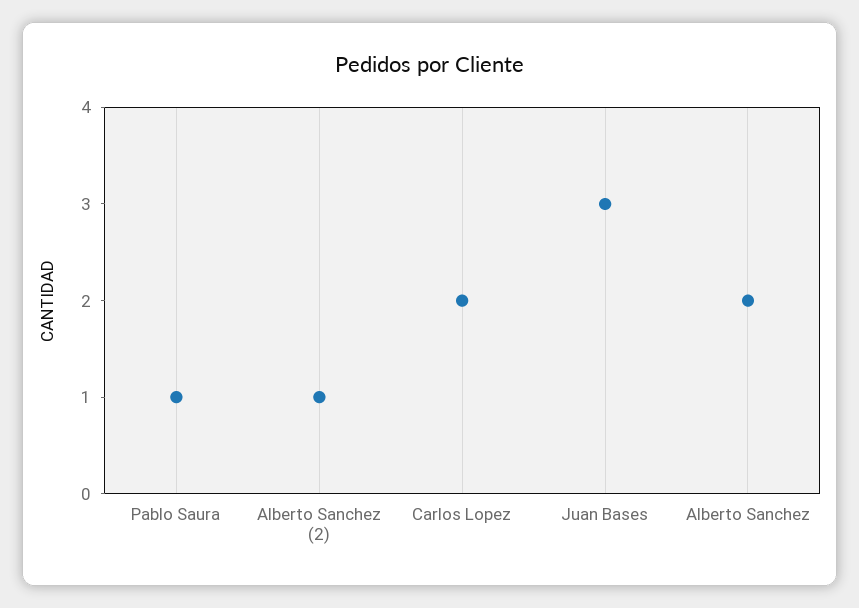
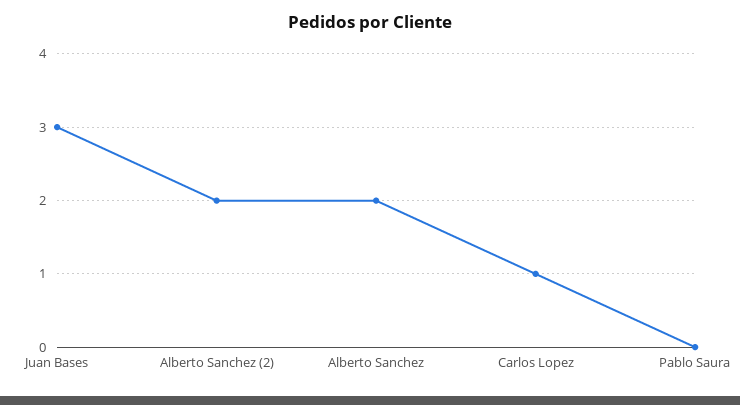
  {
-   "Pablo Saura": 1,
+   "Pablo Saura": 0,
-   "Alberto Sanchez (2)": 1,
+   "Alberto Sanchez (2)": 2,
-   "Carlos Lopez": 2,
+   "Carlos Lopez": 1,
    "Juan Bases": 3,
    "Alberto Sanchez": 2
  }

